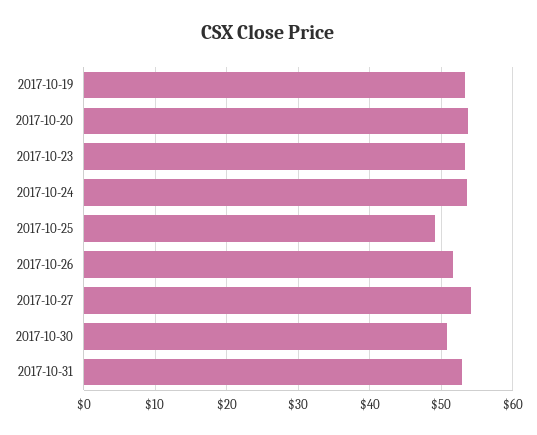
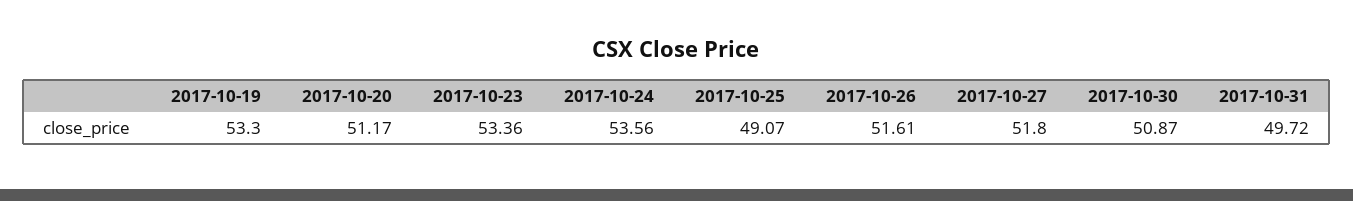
  {
    "2017-10-19": 53.3,
-   "2017-10-20": 54,
+   "2017-10-20": 51.17,
    "2017-10-23": 53.36,
    "2017-10-24": 53.56,
    "2017-10-25": 49.07,
    "2017-10-26": 51.61,
-   "2017-10-27": 54,
+   "2017-10-27": 51.8,
    "2017-10-30": 50.87,
-   "2017-10-31": 53
+   "2017-10-31": 49.72
  }

